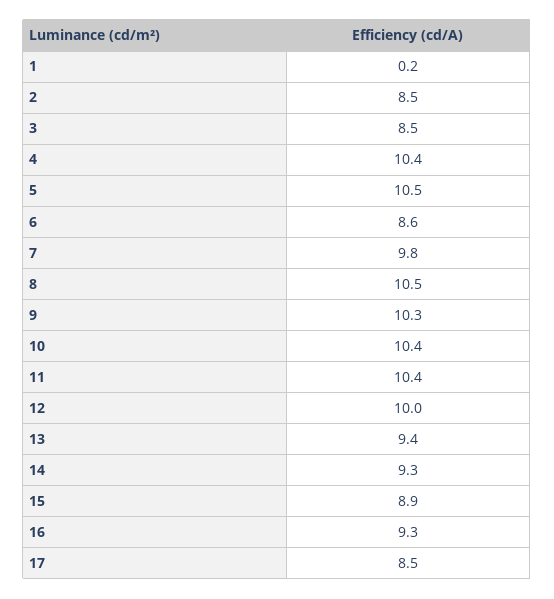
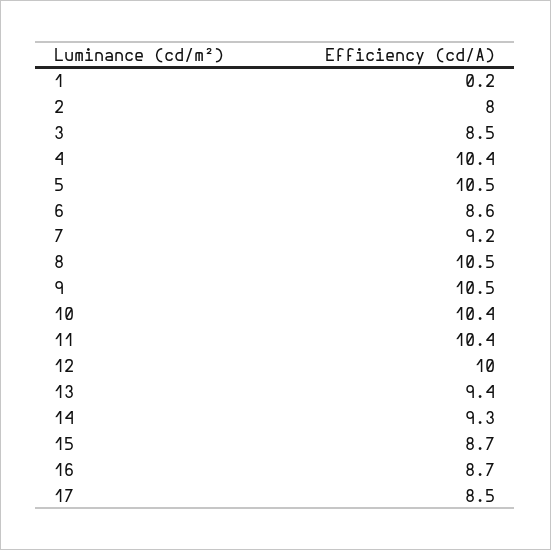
  {
    "1": 0.2,
-   "2": 8.5,
+   "2": 8,
    "3": 8.5,
    "4": 10.4,
    "5": 10.5,
    "6": 8.6,
-   "7": 9.8,
+   "7": 9.2,
    "8": 10.5,
-   "9": 10.3,
+   "9": 10.5,
    "10": 10.4,
    "11": 10.4,
    "12": 10,
    "13": 9.4,
    "14": 9.3,
-   "15": 8.9,
+   "15": 8.7,
-   "16": 9.3,
+   "16": 8.7,
    "17": 8.5
  }

